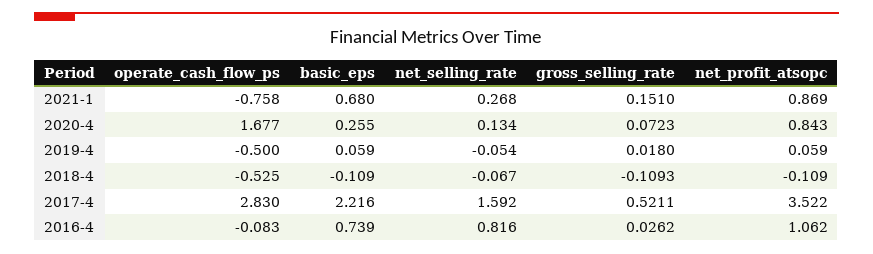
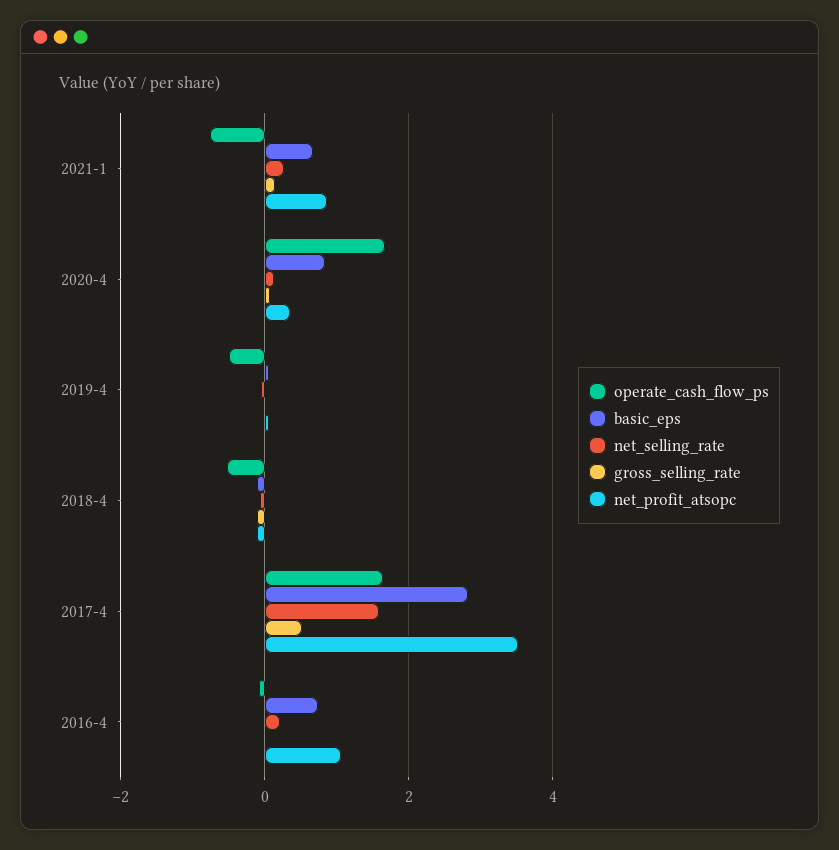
  {
    "operate_cash_flow_ps": {
      "2021-1": -0.758,
      "2020-4": 1.677,
      "2019-4": -0.5,
      "2018-4": -0.525,
-     "2017-4": 2.83,
+     "2017-4": 1.6,
      "2016-4": -0.083
    },
    "basic_eps": {
      "2021-1": 0.68,
-     "2020-4": 0.255,
+     "2020-4": 0.8,
      "2019-4": 0.059,
      "2018-4": -0.109,
-     "2017-4": 2.216,
+     "2017-4": 2.8,
      "2016-4": 0.739
    },
    "net_selling_rate": {
      "2021-1": 0.268,
      "2020-4": 0.134,
      "2019-4": -0.054,
      "2018-4": -0.067,
      "2017-4": 1.592,
-     "2016-4": 0.816
+     "2016-4": 0.2
    },
    "gross_selling_rate": {
      "2021-1": 0.151,
      "2020-4": 0.0723,
      "2019-4": 0.018,
      "2018-4": -0.1093,
      "2017-4": 0.5211,
      "2016-4": 0.0262
    },
    "net_profit_atsopc": {
      "2021-1": 0.869,
-     "2020-4": 0.843,
+     "2020-4": 0.4,
      "2019-4": 0.059,
      "2018-4": -0.109,
      "2017-4": 3.522,
      "2016-4": 1.062
    }
  }

